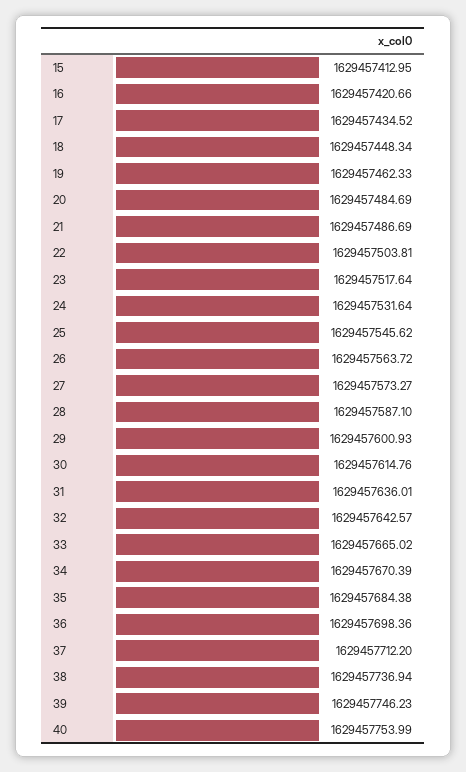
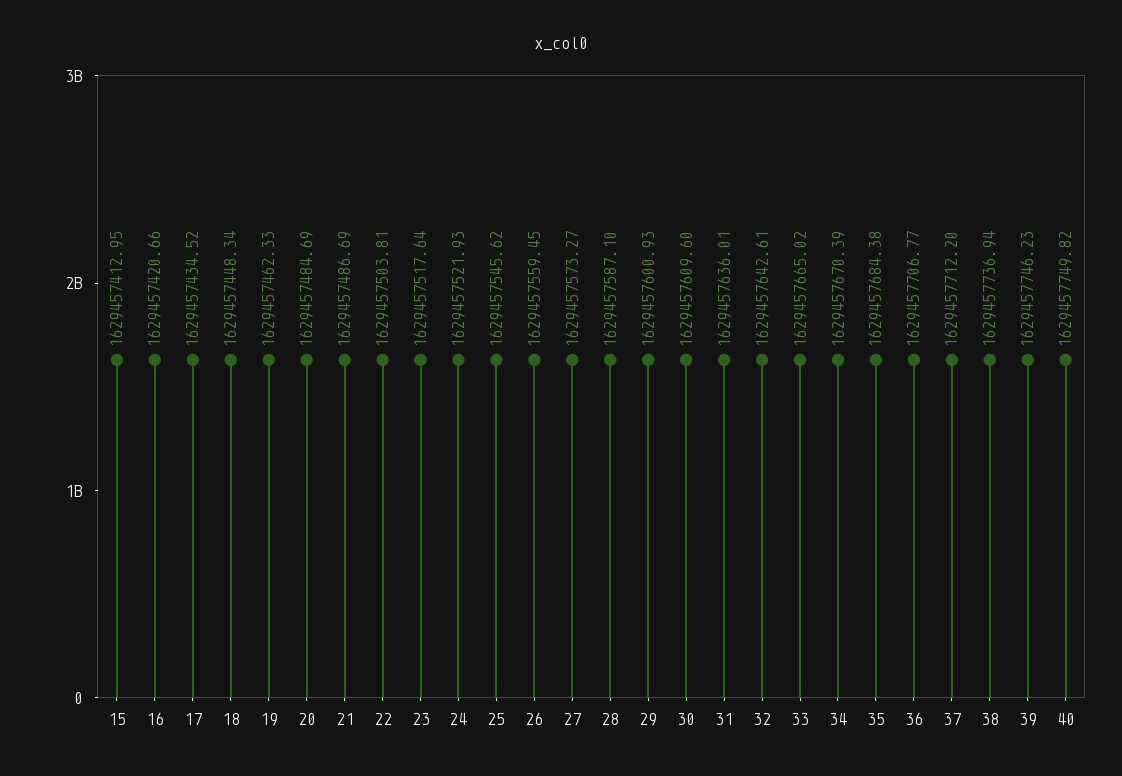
  {
    "15": 1629457412.95,
    "16": 1629457420.66,
    "17": 1629457434.52,
    "18": 1629457448.34,
    "19": 1629457462.33,
    "20": 1629457484.69,
    "21": 1629457486.69,
    "22": 1629457503.81,
    "23": 1629457517.64,
-   "24": 1629457531.64,
+   "24": 1629457521.93,
    "25": 1629457545.62,
-   "26": 1629457563.72,
+   "26": 1629457559.45,
    "27": 1629457573.27,
    "28": 1629457587.1,
    "29": 1629457600.93,
-   "30": 1629457614.76,
+   "30": 1629457609.6,
    "31": 1629457636.01,
-   "32": 1629457642.57,
+   "32": 1629457642.61,
    "33": 1629457665.02,
    "34": 1629457670.39,
    "35": 1629457684.38,
-   "36": 1629457698.36,
+   "36": 1629457706.77,
    "37": 1629457712.2,
    "38": 1629457736.94,
    "39": 1629457746.23,
-   "40": 1629457753.99
+   "40": 1629457749.82
  }

